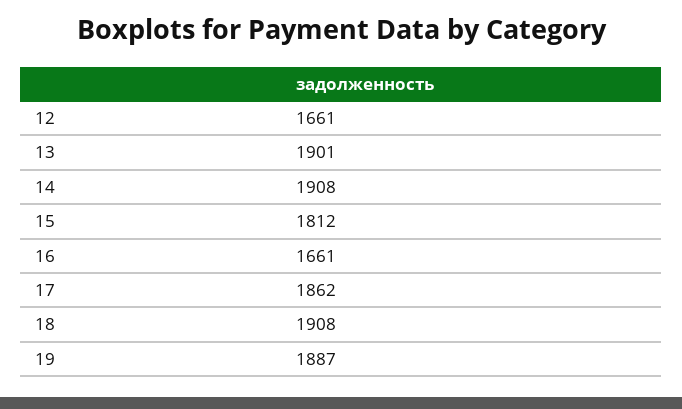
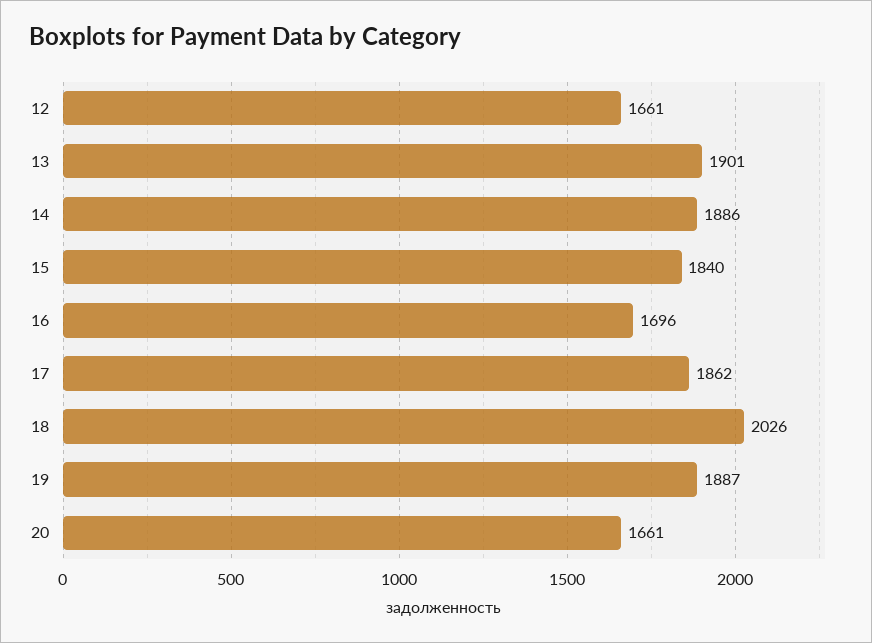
  {
    "12": 1661,
    "13": 1901,
-   "14": 1908,
+   "14": 1886,
-   "15": 1812,
+   "15": 1840,
-   "16": 1661,
+   "16": 1696,
    "17": 1862,
-   "18": 1908,
+   "18": 2026,
-   "19": 1887
+   "19": 1887,
+   "20": 1661
  }

